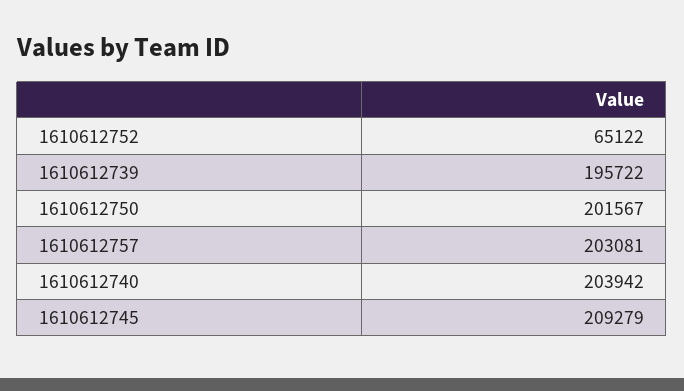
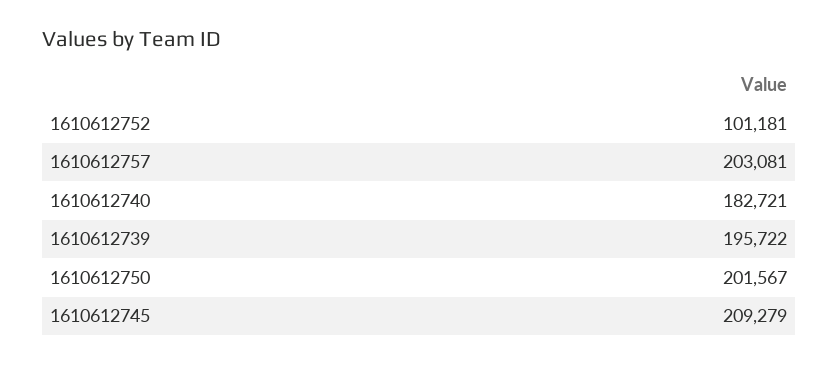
  {
-   "1610612752": 65122,
+   "1610612752": 101181,
    "1610612739": 195722,
    "1610612750": 201567,
    "1610612757": 203081,
-   "1610612740": 203942,
+   "1610612740": 182721,
    "1610612745": 209279
  }

